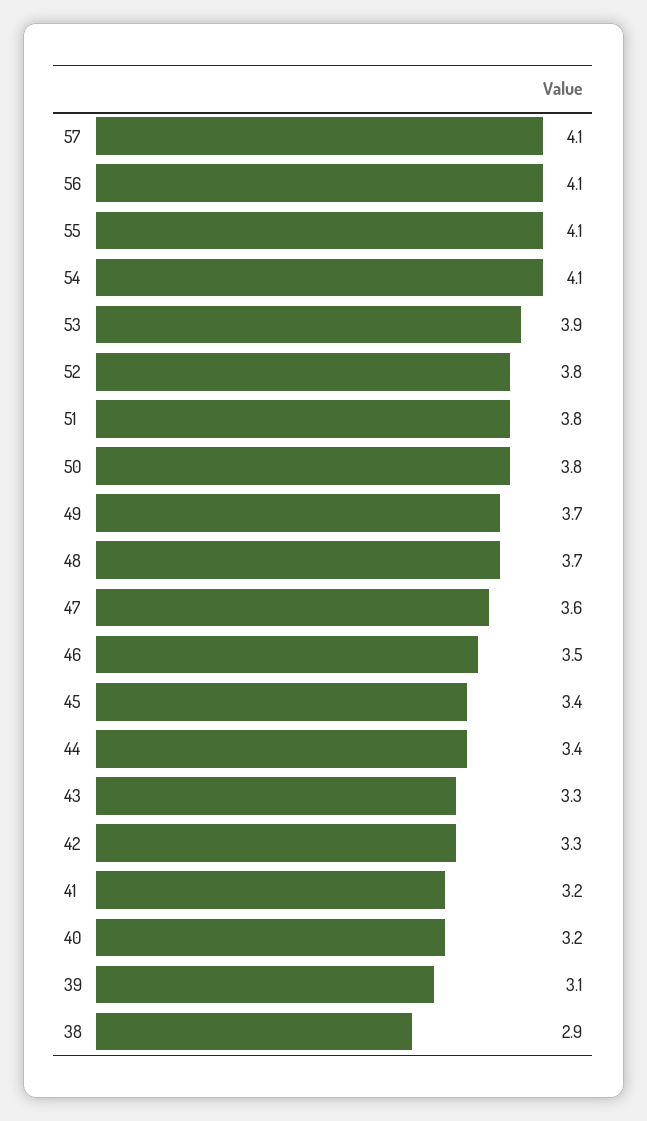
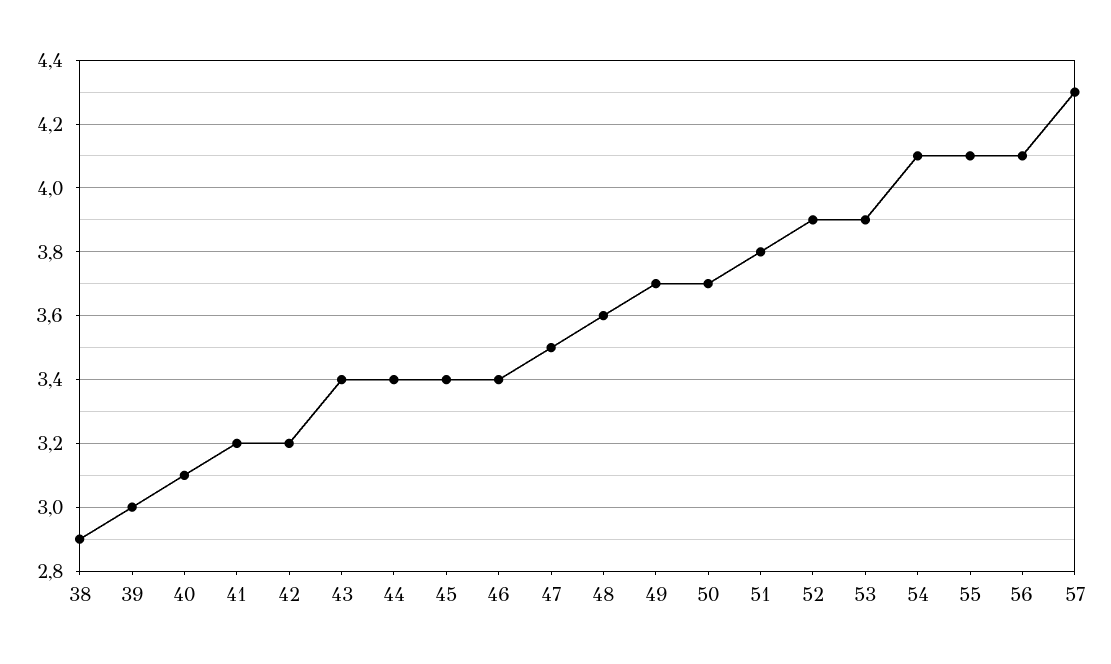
  {
-   "57": 4.1,
+   "57": 4.3,
    "56": 4.1,
    "55": 4.1,
    "54": 4.1,
    "53": 3.9,
-   "52": 3.8,
+   "52": 3.9,
    "51": 3.8,
-   "50": 3.8,
+   "50": 3.7,
    "49": 3.7,
-   "48": 3.7,
+   "48": 3.6,
-   "47": 3.6,
+   "47": 3.5,
-   "46": 3.5,
+   "46": 3.4,
    "45": 3.4,
    "44": 3.4,
-   "43": 3.3,
+   "43": 3.4,
-   "42": 3.3,
+   "42": 3.2,
    "41": 3.2,
-   "40": 3.2,
+   "40": 3.1,
-   "39": 3.1,
+   "39": 3,
    "38": 2.9
  }

